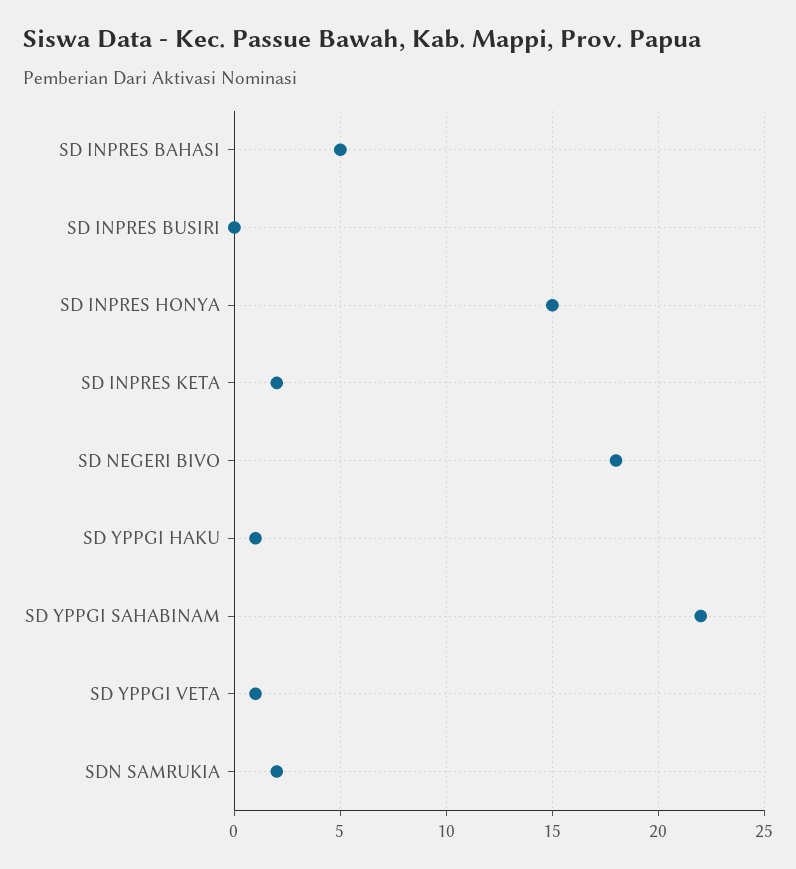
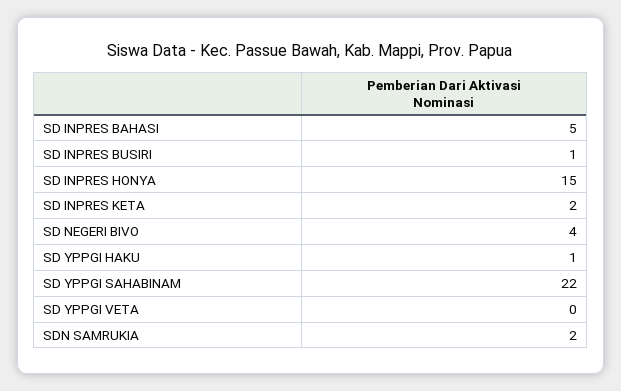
  {
    "SD INPRES BAHASI": 5,
-   "SD INPRES BUSIRI": 0,
+   "SD INPRES BUSIRI": 1,
    "SD INPRES HONYA": 15,
    "SD INPRES KETA": 2,
-   "SD NEGERI BIVO": 18,
+   "SD NEGERI BIVO": 4,
    "SD YPPGI HAKU": 1,
    "SD YPPGI SAHABINAM": 22,
-   "SD YPPGI VETA": 1,
+   "SD YPPGI VETA": 0,
    "SDN SAMRUKIA": 2
  }

